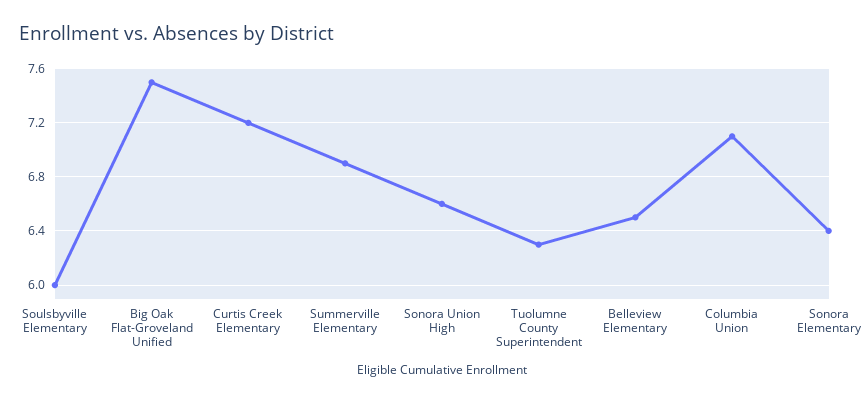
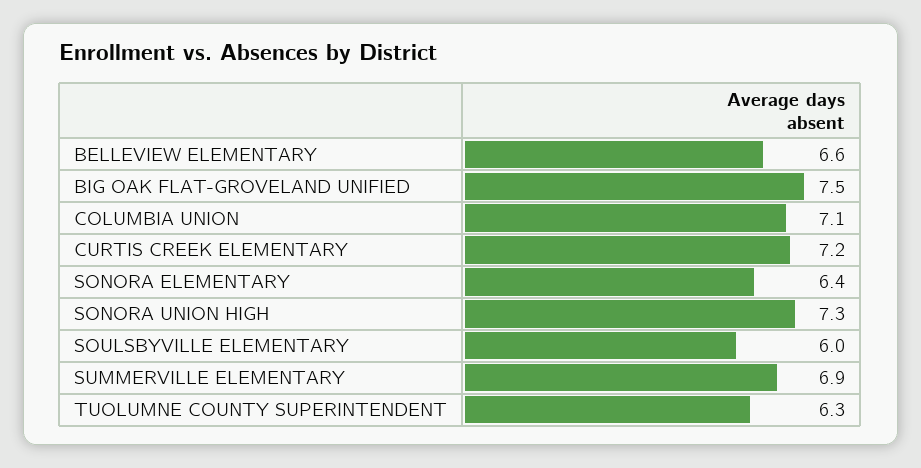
  {
    "Soulsbyville Elementary": 6,
    "Big Oak Flat-Groveland Unified": 7.5,
    "Curtis Creek Elementary": 7.2,
    "Summerville Elementary": 6.9,
-   "Sonora Union High": 6.6,
+   "Sonora Union High": 7.3,
    "Tuolumne County Superintendent": 6.3,
-   "Belleview Elementary": 6.5,
+   "Belleview Elementary": 6.6,
    "Columbia Union": 7.1,
    "Sonora Elementary": 6.4
  }

